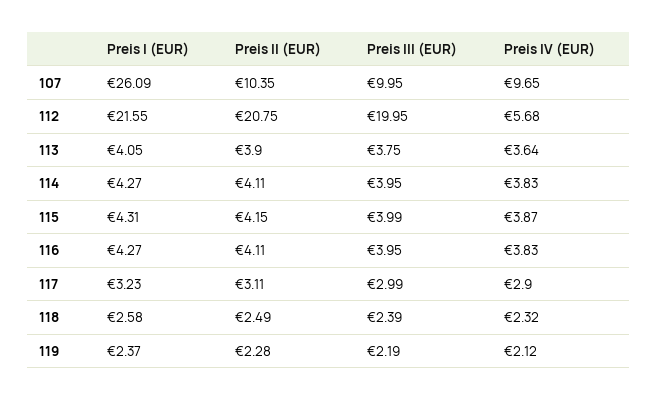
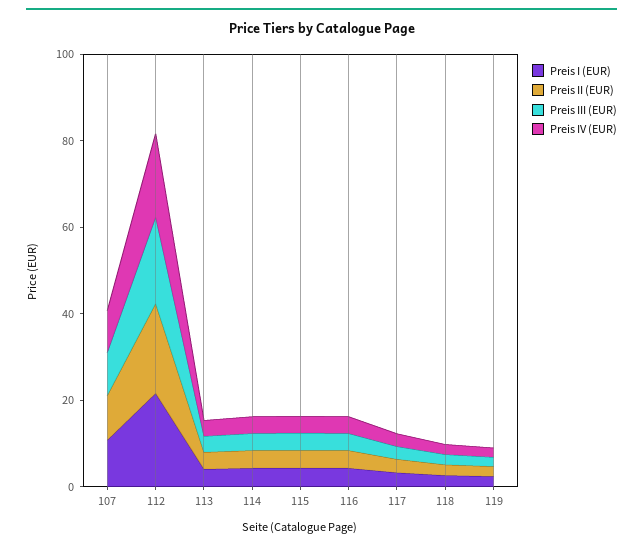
  {
    "Preis I (EUR)": {
-     "107": 26.09,
+     "107": 10,
      "112": 21.55,
      "113": 4.05,
      "114": 4.27,
      "115": 4.31,
      "116": 4.27,
      "117": 3.23,
      "118": 2.58,
      "119": 2.37
    },
    "Preis II (EUR)": {
      "107": 10.35,
      "112": 20.75,
      "113": 3.9,
      "114": 4.11,
      "115": 4.15,
      "116": 4.11,
      "117": 3.11,
      "118": 2.49,
      "119": 2.28
    },
    "Preis III (EUR)": {
      "107": 9.95,
      "112": 19.95,
      "113": 3.75,
      "114": 3.95,
      "115": 3.99,
      "116": 3.95,
      "117": 2.99,
      "118": 2.39,
      "119": 2.19
    },
    "Preis IV (EUR)": {
      "107": 9.65,
-     "112": 5.68,
+     "112": 20,
      "113": 3.64,
      "114": 3.83,
      "115": 3.87,
      "116": 3.83,
      "117": 2.9,
      "118": 2.32,
      "119": 2.12
    }
  }

